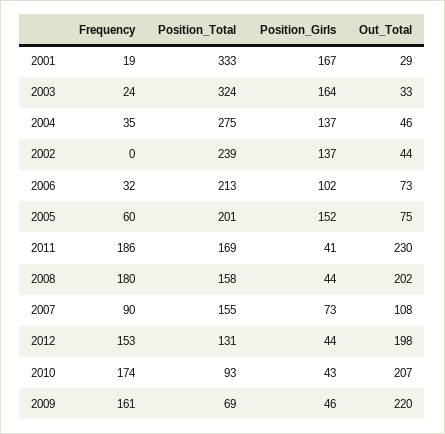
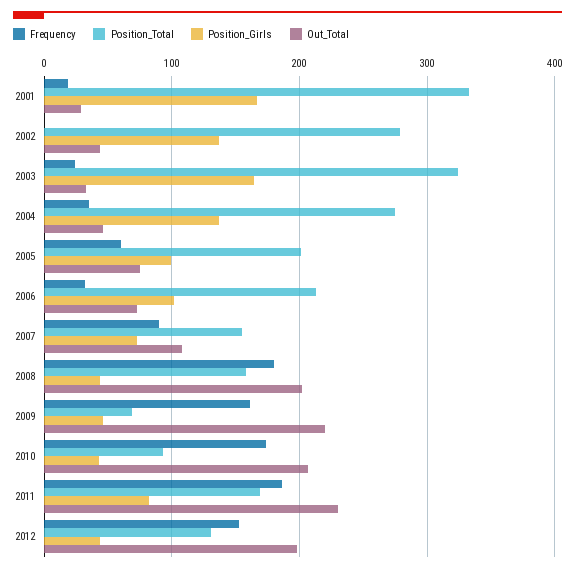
  {
    "Frequency": {
      "2001": 19,
      "2003": 24,
      "2004": 35,
      "2002": 0,
      "2006": 32,
      "2005": 60,
      "2011": 186,
      "2008": 180,
      "2007": 90,
      "2012": 153,
      "2010": 174,
      "2009": 161
    },
    "Position_Total": {
      "2001": 333,
      "2003": 324,
      "2004": 275,
-     "2002": 239,
+     "2002": 280,
      "2006": 213,
      "2005": 201,
      "2011": 169,
      "2008": 158,
      "2007": 155,
      "2012": 131,
      "2010": 93,
      "2009": 69
    },
    "Position_Girls": {
      "2001": 167,
      "2003": 164,
      "2004": 137,
      "2002": 137,
      "2006": 102,
-     "2005": 152,
+     "2005": 100,
-     "2011": 41,
+     "2011": 80,
      "2008": 44,
      "2007": 73,
      "2012": 44,
      "2010": 43,
      "2009": 46
    },
    "Out_Total": {
      "2001": 29,
      "2003": 33,
      "2004": 46,
      "2002": 44,
      "2006": 73,
      "2005": 75,
      "2011": 230,
      "2008": 202,
      "2007": 108,
      "2012": 198,
      "2010": 207,
      "2009": 220
    }
  }

